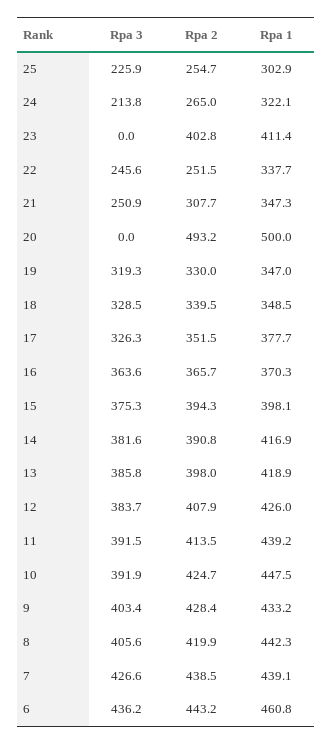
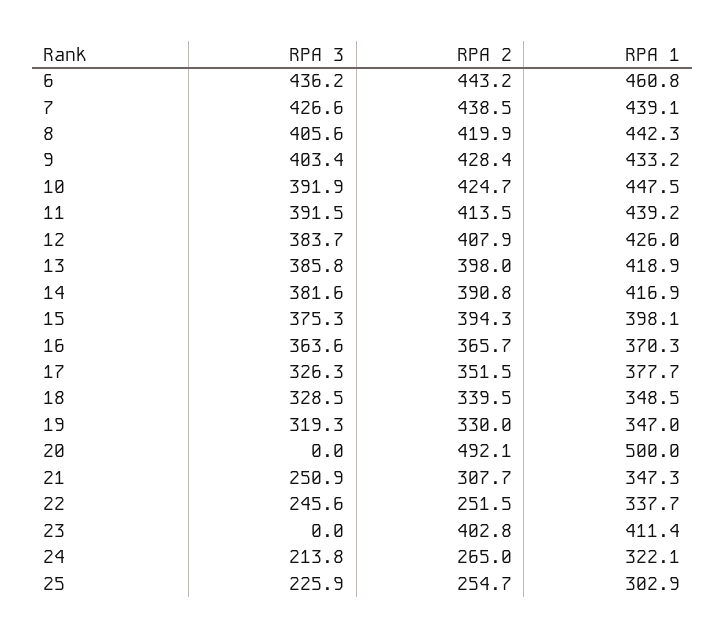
  {
    "Rpa 3": {
      "25": 225.9,
      "24": 213.8,
      "23": 0,
      "22": 245.6,
      "21": 250.9,
      "20": 0,
      "19": 319.3,
      "18": 328.5,
      "17": 326.3,
      "16": 363.6,
      "15": 375.3,
      "14": 381.6,
      "13": 385.8,
      "12": 383.7,
      "11": 391.5,
      "10": 391.9,
      "9": 403.4,
      "8": 405.6,
      "7": 426.6,
      "6": 436.2
    },
    "Rpa 2": {
      "25": 254.7,
      "24": 265,
      "23": 402.8,
      "22": 251.5,
      "21": 307.7,
-     "20": 493.2,
+     "20": 492.1,
      "19": 330,
      "18": 339.5,
      "17": 351.5,
      "16": 365.7,
      "15": 394.3,
      "14": 390.8,
      "13": 398,
      "12": 407.9,
      "11": 413.5,
      "10": 424.7,
      "9": 428.4,
      "8": 419.9,
      "7": 438.5,
      "6": 443.2
    },
    "Rpa 1": {
      "25": 302.9,
      "24": 322.1,
      "23": 411.4,
      "22": 337.7,
      "21": 347.3,
      "20": 500,
      "19": 347,
      "18": 348.5,
      "17": 377.7,
      "16": 370.3,
      "15": 398.1,
      "14": 416.9,
      "13": 418.9,
      "12": 426,
      "11": 439.2,
      "10": 447.5,
      "9": 433.2,
      "8": 442.3,
      "7": 439.1,
      "6": 460.8
    }
  }

